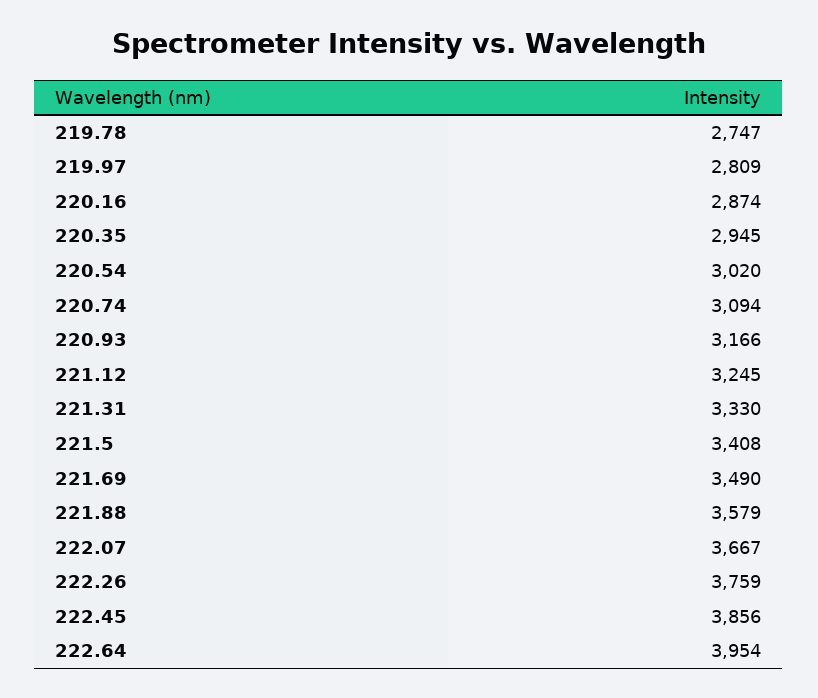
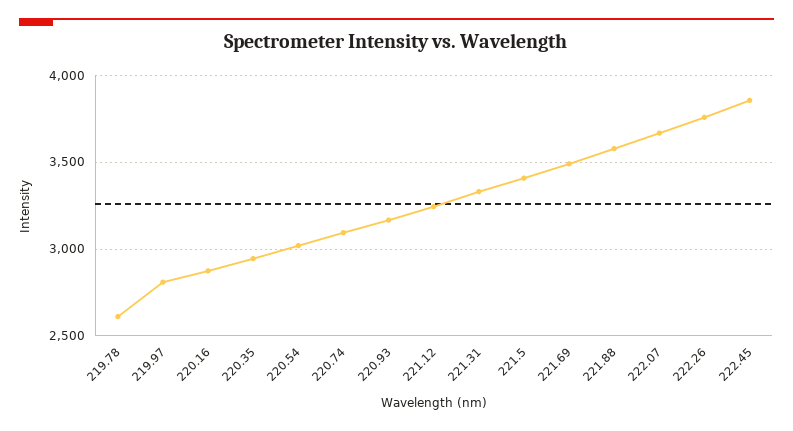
  {
-   "219.78": 2747,
+   "219.78": 2600,
    "219.97": 2809,
    "220.16": 2874,
    "220.35": 2945,
    "220.54": 3020,
    "220.74": 3094,
    "220.93": 3166,
    "221.12": 3245,
    "221.31": 3330,
    "221.5": 3408,
    "221.69": 3490,
    "221.88": 3579,
    "222.07": 3667,
    "222.26": 3759,
-   "222.45": 3856,
+   "222.45": 3856
-   "222.64": 3954
  }

